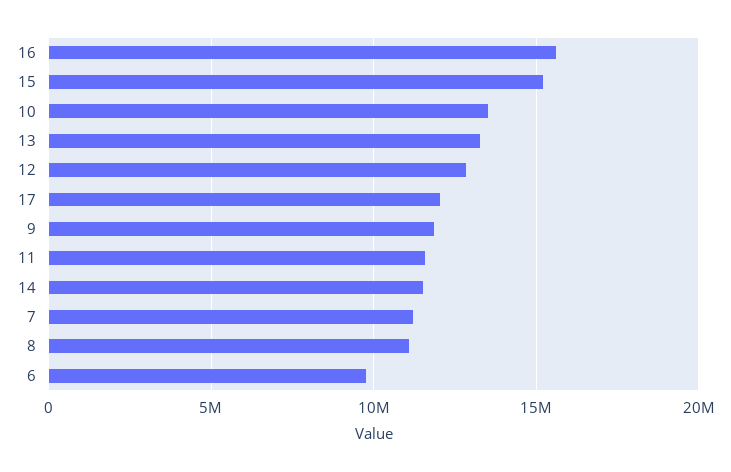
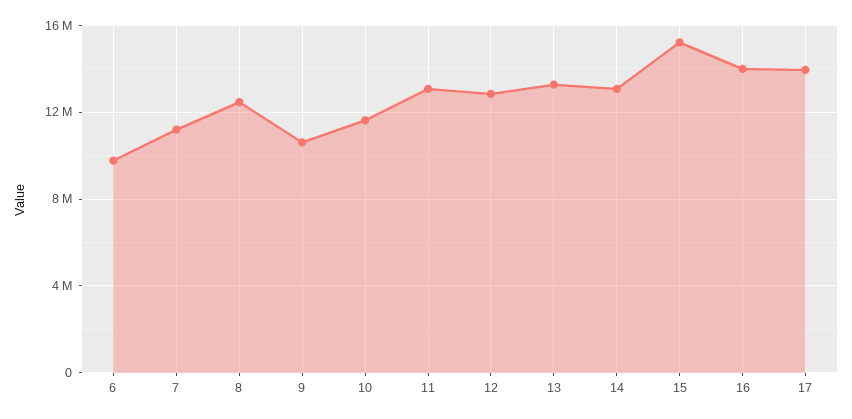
  {
-   "16": 15500000,
+   "16": 14000000,
    "15": 15000000,
-   "10": 13500000,
+   "10": 11500000,
    "13": 13500000,
    "12": 13000000,
-   "17": 12000000,
+   "17": 14000000,
-   "9": 12000000,
+   "9": 10500000,
-   "11": 11500000,
+   "11": 13000000,
-   "14": 11500000,
+   "14": 13000000,
    "7": 11000000,
-   "8": 11000000,
+   "8": 12500000,
    "6": 10000000
  }

